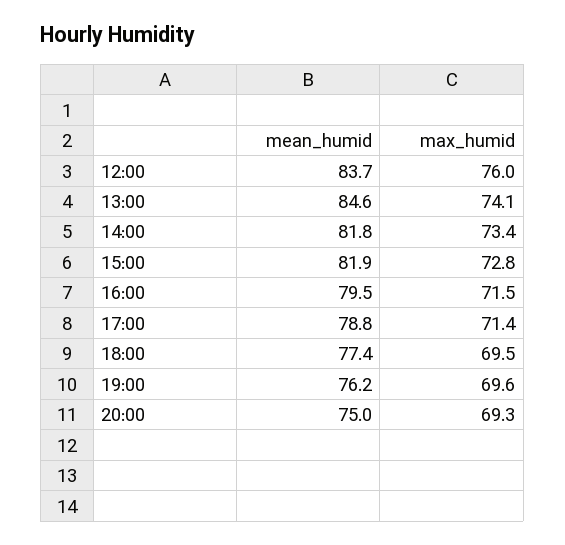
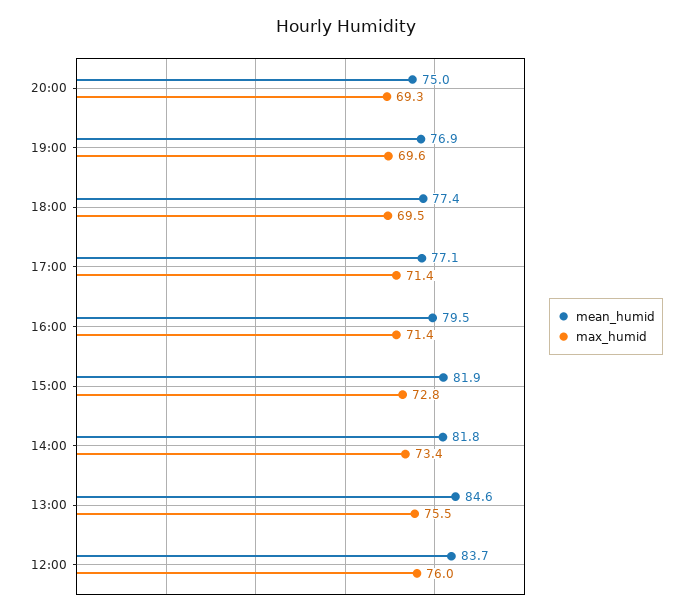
  {
    "mean_humid": {
      "12:00": 83.7,
      "13:00": 84.6,
      "14:00": 81.8,
      "15:00": 81.9,
      "16:00": 79.5,
-     "17:00": 78.8,
+     "17:00": 77.1,
      "18:00": 77.4,
-     "19:00": 76.2,
+     "19:00": 76.9,
      "20:00": 75
    },
    "max_humid": {
      "12:00": 76,
-     "13:00": 74.1,
+     "13:00": 75.5,
      "14:00": 73.4,
      "15:00": 72.8,
-     "16:00": 71.5,
+     "16:00": 71.4,
      "17:00": 71.4,
      "18:00": 69.5,
      "19:00": 69.6,
      "20:00": 69.3
    }
  }

